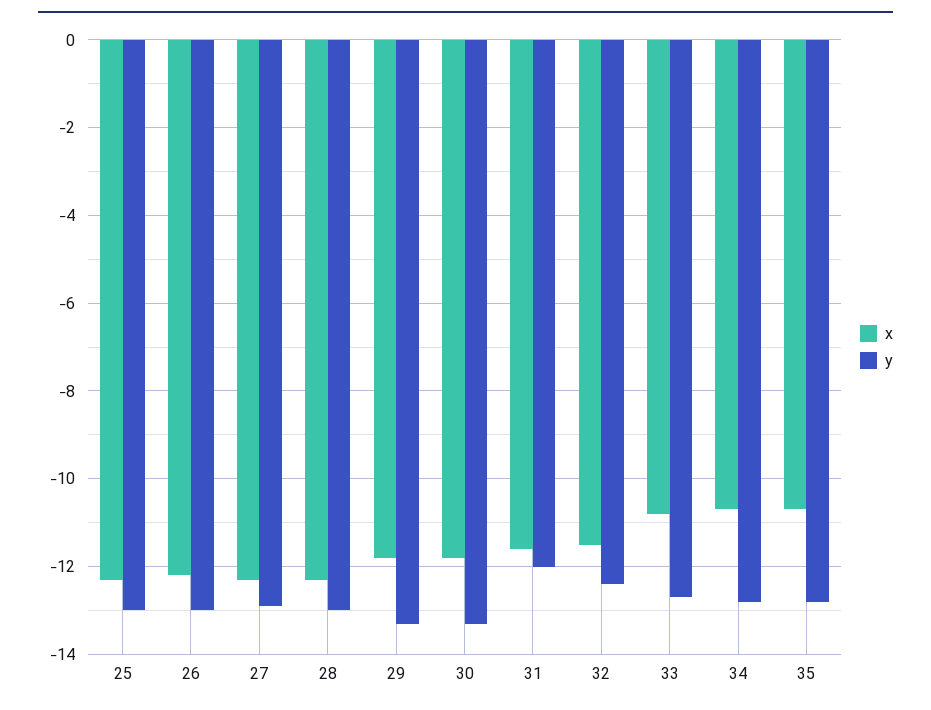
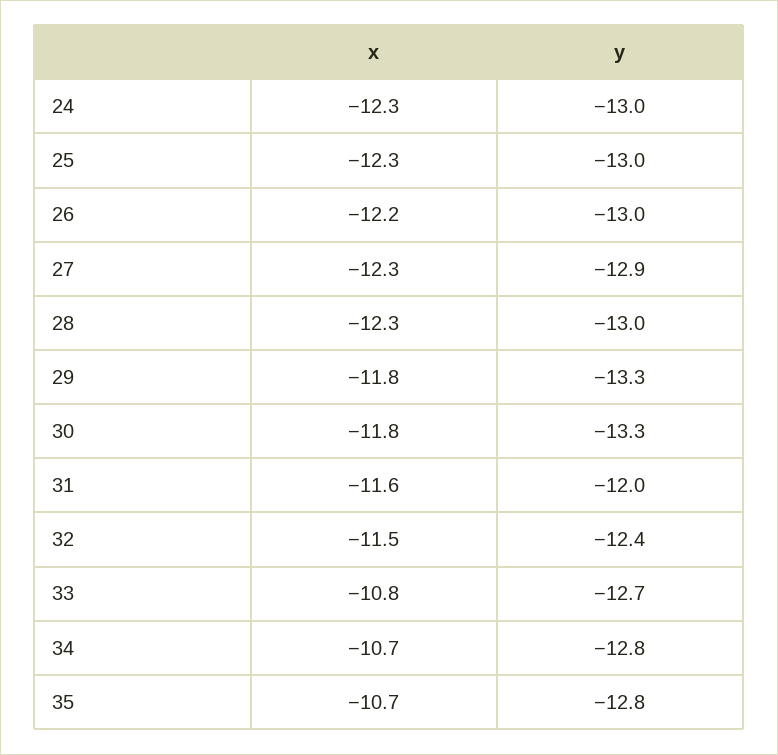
  {
    "x": {
      "25": -12.3,
      "26": -12.2,
      "27": -12.3,
      "28": -12.3,
      "29": -11.8,
      "30": -11.8,
      "31": -11.6,
      "32": -11.5,
      "33": -10.8,
      "34": -10.7,
-     "35": -10.7
+     "35": -10.7,
+     "24": -12.3
    },
    "y": {
      "25": -13,
      "26": -13,
      "27": -12.9,
      "28": -13,
      "29": -13.3,
      "30": -13.3,
      "31": -12,
      "32": -12.4,
      "33": -12.7,
      "34": -12.8,
-     "35": -12.8
+     "35": -12.8,
+     "24": -13
    }
  }

